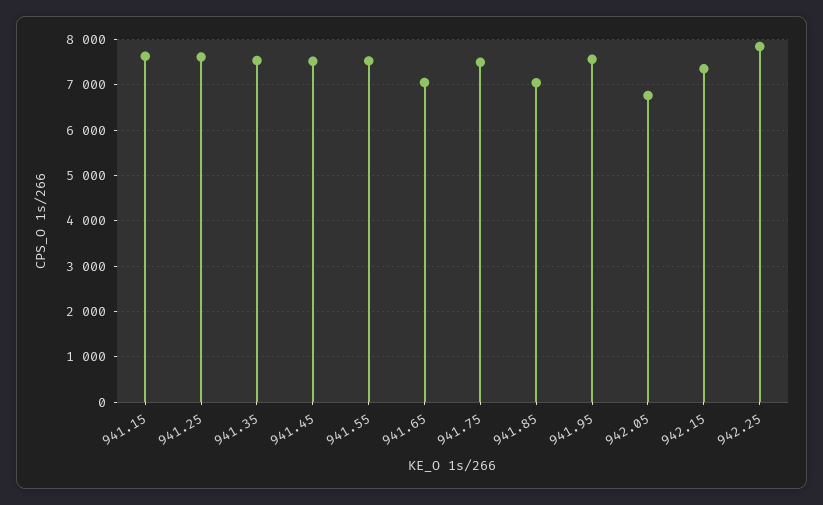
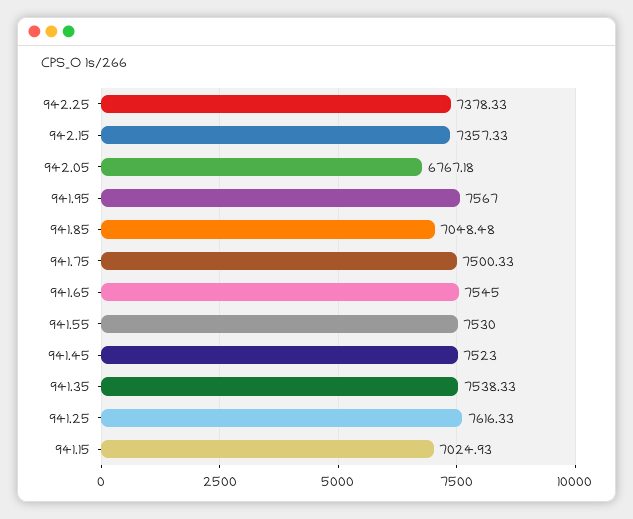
  {
-   "941.15": 7600,
+   "941.15": 7024.93,
    "941.25": 7616.33,
    "941.35": 7538.33,
    "941.45": 7523,
    "941.55": 7530,
-   "941.65": 7000,
+   "941.65": 7545,
    "941.75": 7500.33,
    "941.85": 7048.48,
    "941.95": 7567,
    "942.05": 6767.18,
    "942.15": 7357.33,
-   "942.25": 7800
+   "942.25": 7378.33
  }

